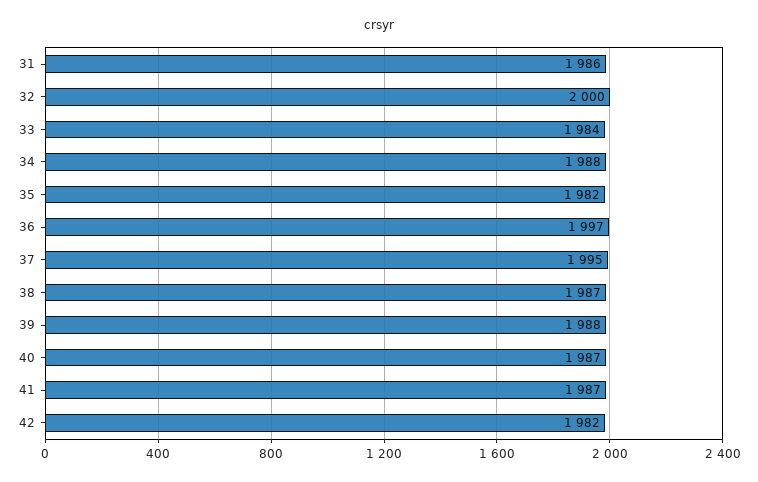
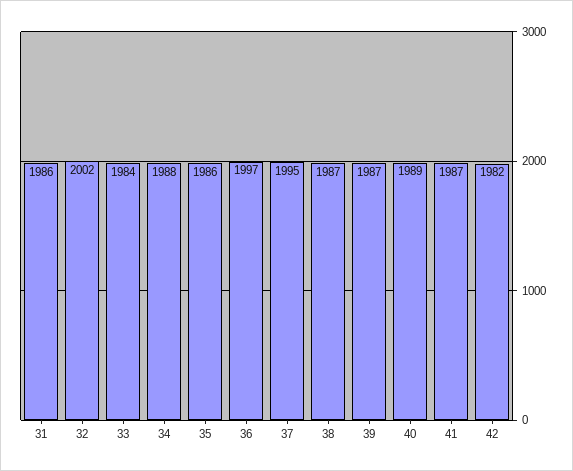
  {
    "31": 1986,
-   "32": 2000,
+   "32": 2002,
    "33": 1984,
    "34": 1988,
-   "35": 1982,
+   "35": 1986,
    "36": 1997,
    "37": 1995,
    "38": 1987,
-   "39": 1988,
+   "39": 1987,
-   "40": 1987,
+   "40": 1989,
    "41": 1987,
    "42": 1982
  }

